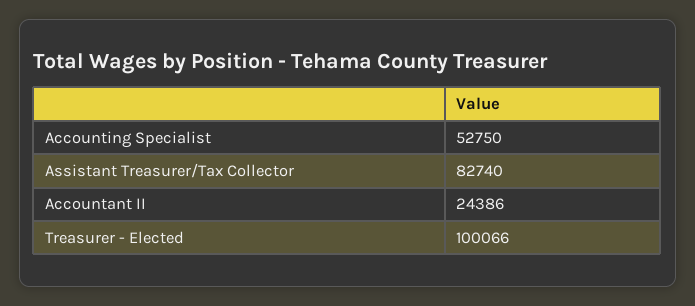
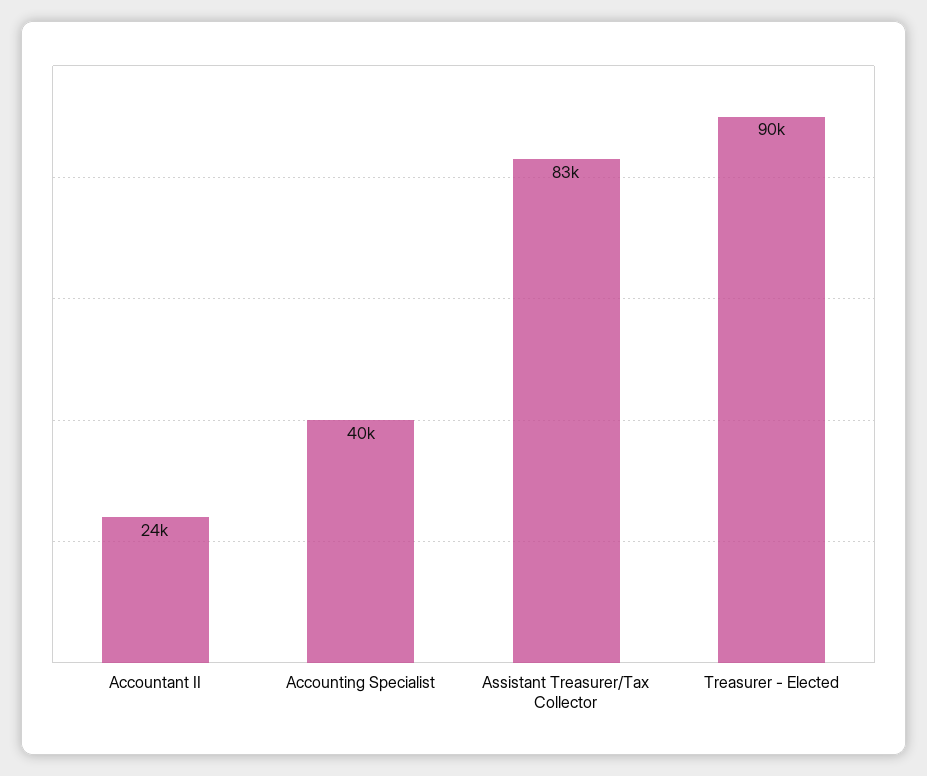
  {
-   "Accounting Specialist": 52750,
+   "Accounting Specialist": 40000,
    "Assistant Treasurer/Tax Collector": 82740,
    "Accountant II": 24386,
-   "Treasurer - Elected": 100066
+   "Treasurer - Elected": 90000
  }

